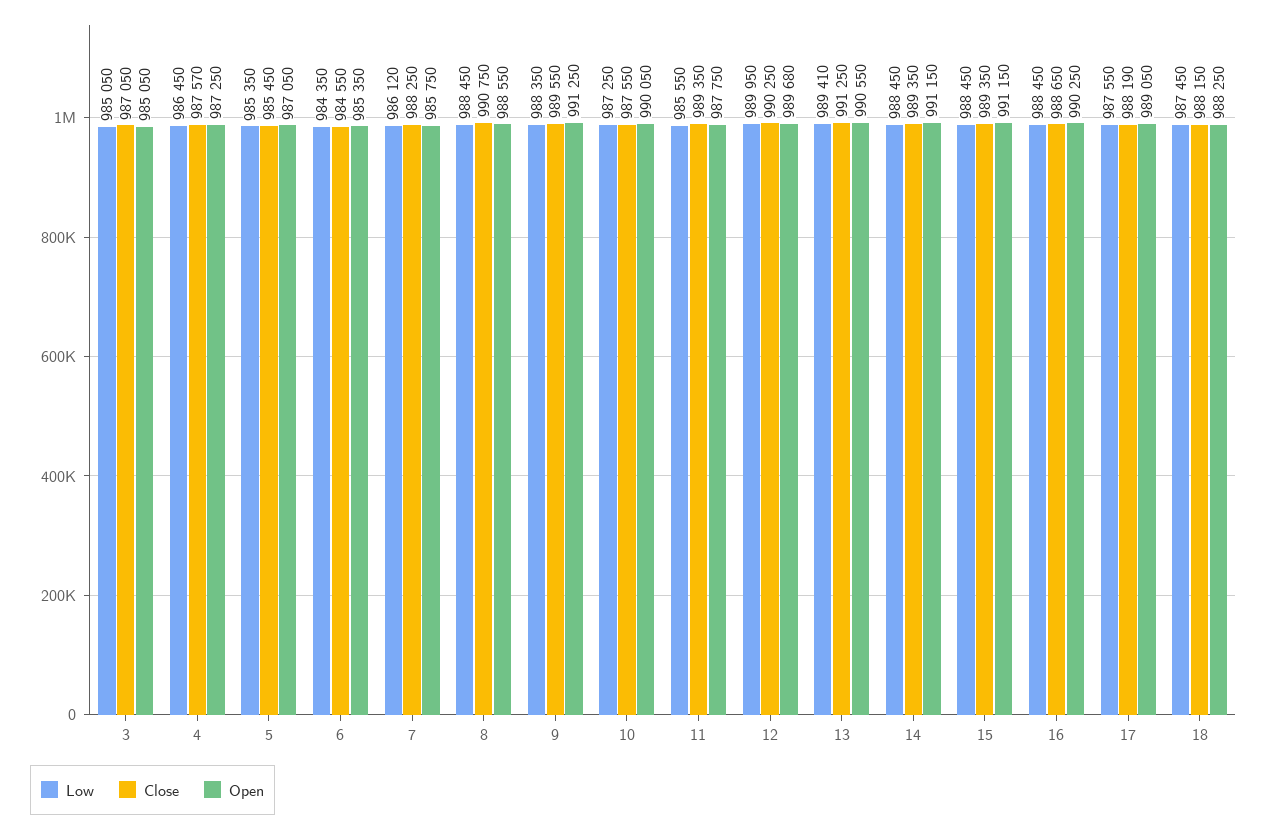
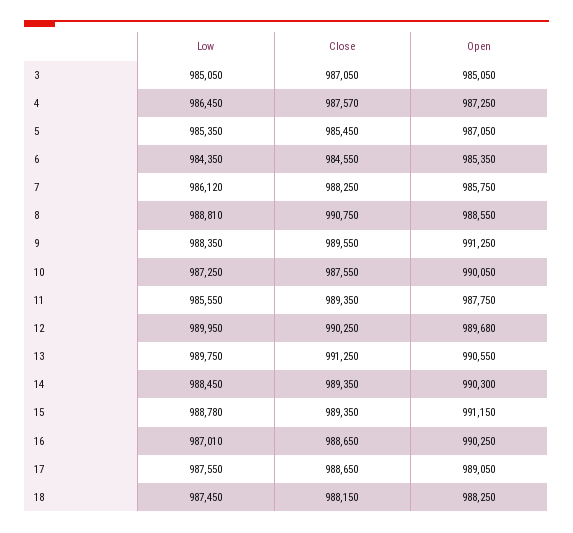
  {
    "Low": {
      "3": 985050,
      "4": 986450,
      "5": 985350,
      "6": 984350,
      "7": 986120,
-     "8": 988450,
+     "8": 988810,
      "9": 988350,
      "10": 987250,
      "11": 985550,
      "12": 989950,
-     "13": 989410,
+     "13": 989750,
      "14": 988450,
-     "15": 988450,
+     "15": 988780,
-     "16": 988450,
+     "16": 987010,
      "17": 987550,
      "18": 987450
    },
    "Close": {
      "3": 987050,
      "4": 987570,
      "5": 985450,
      "6": 984550,
      "7": 988250,
      "8": 990750,
      "9": 989550,
      "10": 987550,
      "11": 989350,
      "12": 990250,
      "13": 991250,
      "14": 989350,
      "15": 989350,
      "16": 988650,
-     "17": 988190,
+     "17": 988650,
      "18": 988150
    },
    "Open": {
      "3": 985050,
      "4": 987250,
      "5": 987050,
      "6": 985350,
      "7": 985750,
      "8": 988550,
      "9": 991250,
      "10": 990050,
      "11": 987750,
      "12": 989680,
      "13": 990550,
-     "14": 991150,
+     "14": 990300,
      "15": 991150,
      "16": 990250,
      "17": 989050,
      "18": 988250
    }
  }

